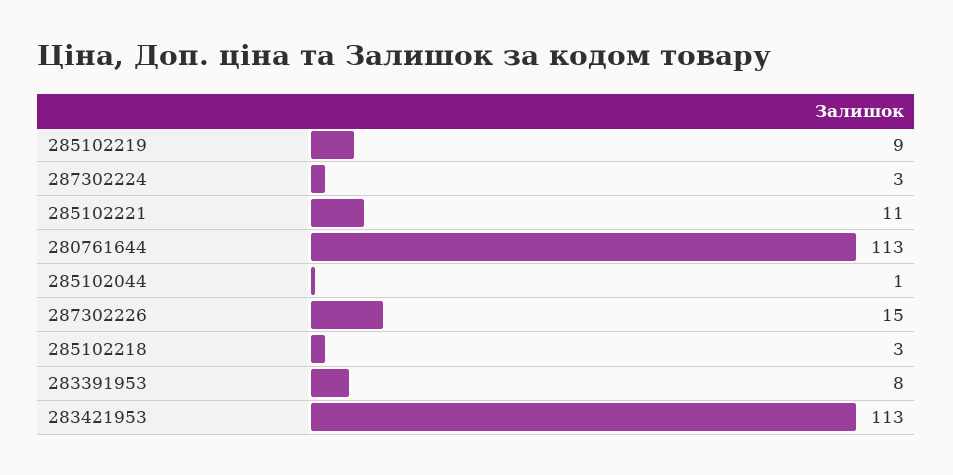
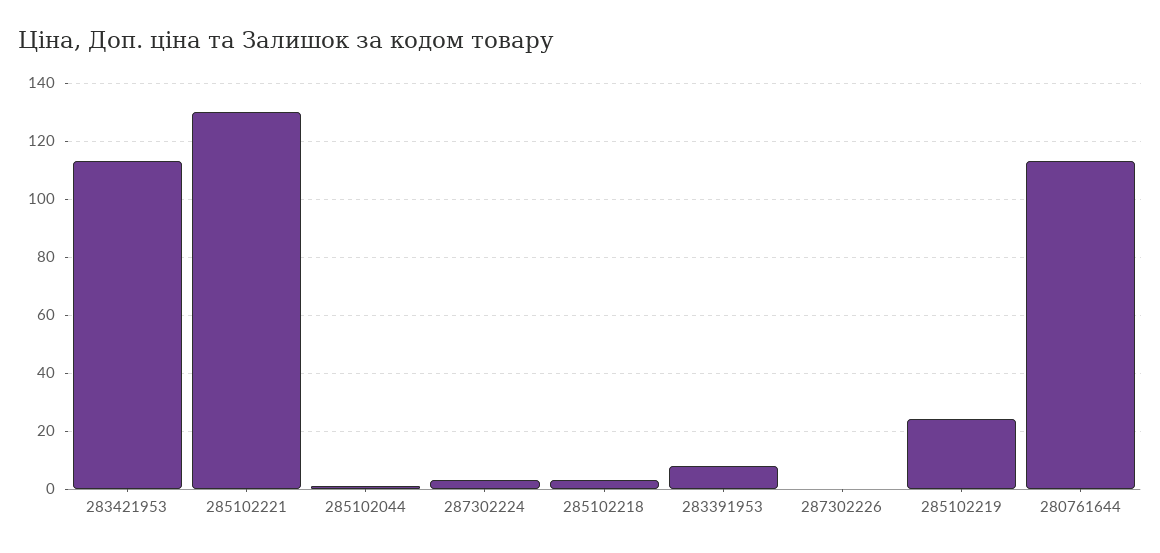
  {
-   "285102219": 9,
+   "285102219": 25,
    "287302224": 3,
-   "285102221": 11,
+   "285102221": 130,
    "280761644": 113,
    "285102044": 1,
-   "287302226": 15,
+   "287302226": 0,
    "285102218": 3,
    "283391953": 8,
    "283421953": 113
  }

